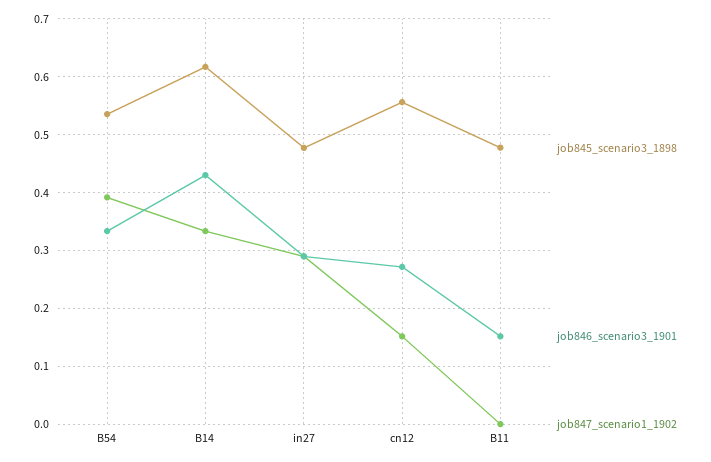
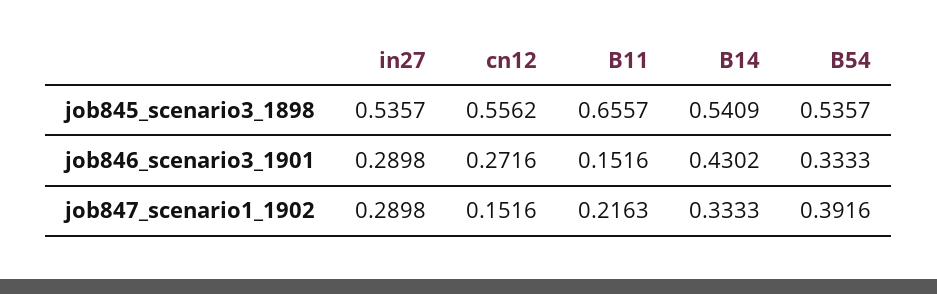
  {
    "job845_scenario3_1898": {
      "B54": 0.5357,
-     "B14": 0.62,
+     "B14": 0.5409,
-     "in27": 0.48,
+     "in27": 0.5357,
      "cn12": 0.5562,
-     "B11": 0.48
+     "B11": 0.6557
    },
    "job846_scenario3_1901": {
      "B54": 0.3333,
      "B14": 0.4302,
      "in27": 0.2898,
      "cn12": 0.2716,
      "B11": 0.1516
    },
    "job847_scenario1_1902": {
      "B54": 0.3916,
      "B14": 0.3333,
      "in27": 0.2898,
      "cn12": 0.1516,
-     "B11": 0
+     "B11": 0.2163
    }
  }

